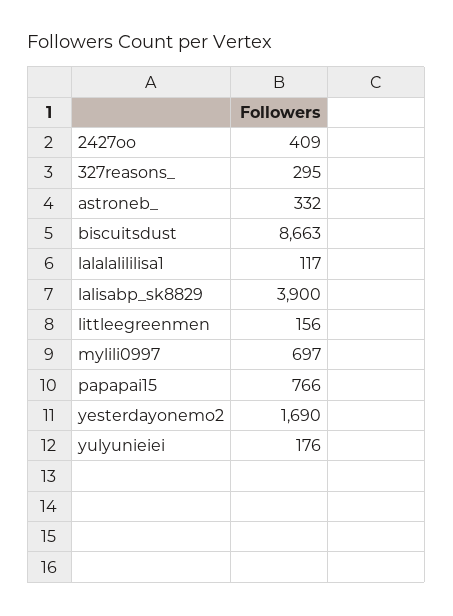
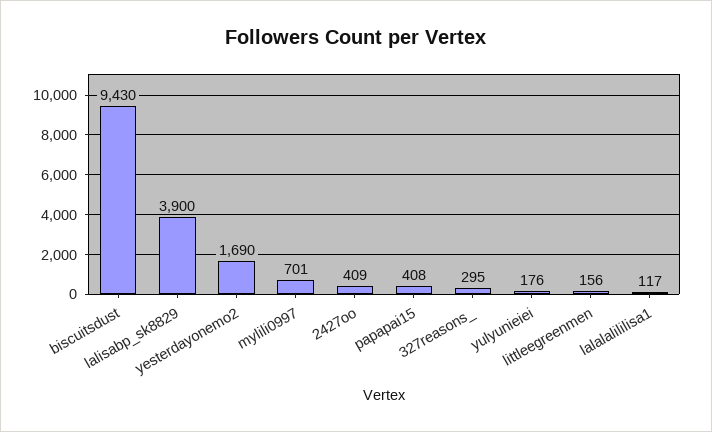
  {
    "2427oo": 409,
    "327reasons_": 295,
-   "astroneb_": 332,
-   "biscuitsdust": 8663,
+   "biscuitsdust": 9430,
    "lalalalililisa1": 117,
    "lalisabp_sk8829": 3900,
    "littleegreenmen": 156,
-   "mylili0997": 697,
+   "mylili0997": 701,
-   "papapai15": 766,
+   "papapai15": 408,
    "yesterdayonemo2": 1690,
    "yulyunieiei": 176
  }

